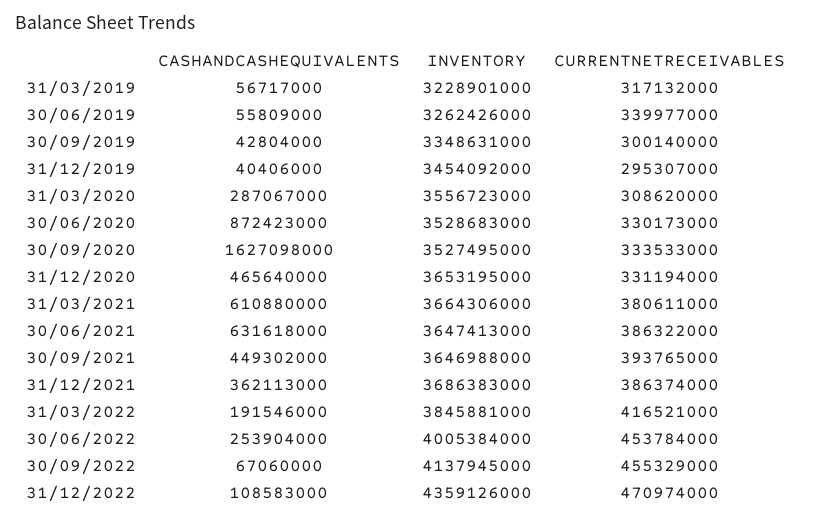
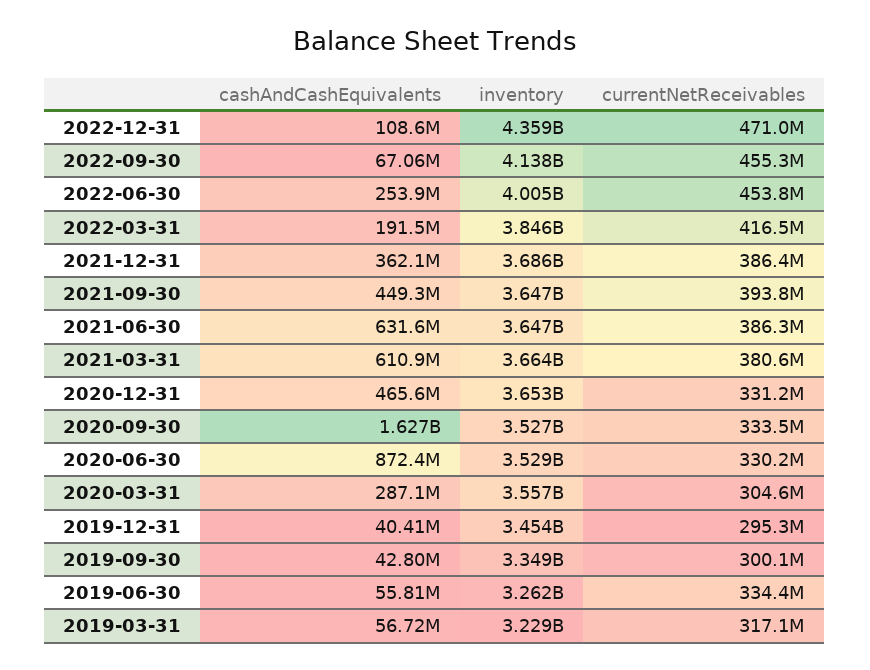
  {
    "CASHANDCASHEQUIVALENTS": {
      "31/03/2019": 56717000,
      "30/06/2019": 55809000,
      "30/09/2019": 42804000,
      "31/12/2019": 40406000,
      "31/03/2020": 287067000,
      "30/06/2020": 872423000,
      "30/09/2020": 1627098000,
      "31/12/2020": 465640000,
      "31/03/2021": 610880000,
      "30/06/2021": 631618000,
      "30/09/2021": 449302000,
      "31/12/2021": 362113000,
      "31/03/2022": 191546000,
      "30/06/2022": 253904000,
      "30/09/2022": 67060000,
      "31/12/2022": 108583000
    },
    "INVENTORY": {
      "31/03/2019": 3228901000,
      "30/06/2019": 3262426000,
      "30/09/2019": 3348631000,
      "31/12/2019": 3454092000,
      "31/03/2020": 3556723000,
      "30/06/2020": 3528683000,
      "30/09/2020": 3527495000,
      "31/12/2020": 3653195000,
      "31/03/2021": 3664306000,
      "30/06/2021": 3647413000,
      "30/09/2021": 3646988000,
      "31/12/2021": 3686383000,
      "31/03/2022": 3845881000,
      "30/06/2022": 4005384000,
      "30/09/2022": 4137945000,
      "31/12/2022": 4359126000
    },
    "CURRENTNETRECEIVABLES": {
      "31/03/2019": 317132000,
-     "30/06/2019": 339977000,
+     "30/06/2019": 334400000,
      "30/09/2019": 300140000,
      "31/12/2019": 295307000,
-     "31/03/2020": 308620000,
+     "31/03/2020": 304600000,
      "30/06/2020": 330173000,
      "30/09/2020": 333533000,
      "31/12/2020": 331194000,
      "31/03/2021": 380611000,
      "30/06/2021": 386322000,
      "30/09/2021": 393765000,
      "31/12/2021": 386374000,
      "31/03/2022": 416521000,
      "30/06/2022": 453784000,
      "30/09/2022": 455329000,
      "31/12/2022": 470974000
    }
  }

